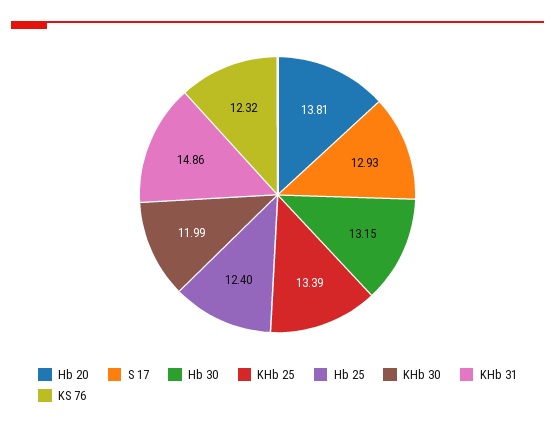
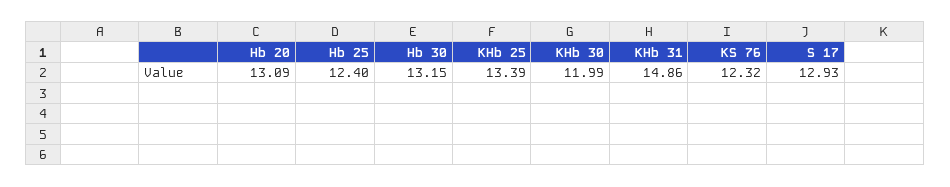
  {
-   "Hb 20": 13.81,
+   "Hb 20": 13.09,
    "S 17": 12.93,
    "Hb 30": 13.15,
    "KHb 25": 13.39,
    "Hb 25": 12.4,
    "KHb 30": 11.99,
    "KHb 31": 14.86,
    "KS 76": 12.32
  }

